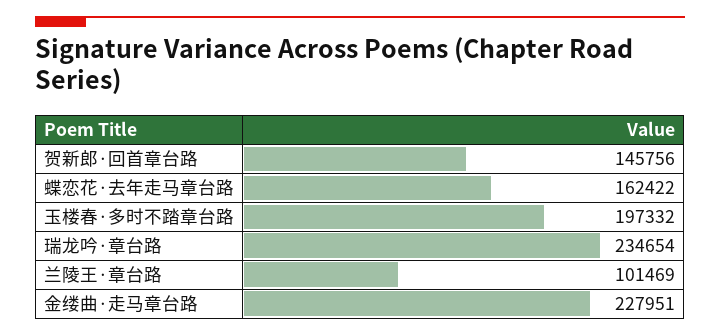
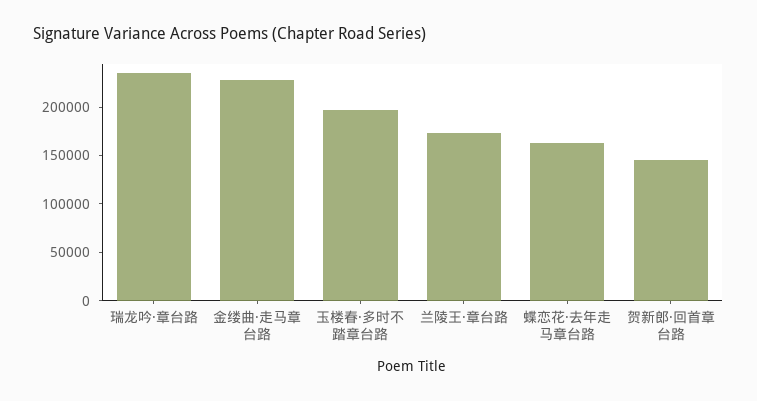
  {
    "贺新郎·回首章台路": 145756,
    "蝶恋花·去年走马章台路": 162422,
    "玉楼春·多时不踏章台路": 197332,
    "瑞龙吟·章台路": 234654,
-   "兰陵王·章台路": 101469,
+   "兰陵王·章台路": 170000,
    "金缕曲·走马章台路": 227951
  }

